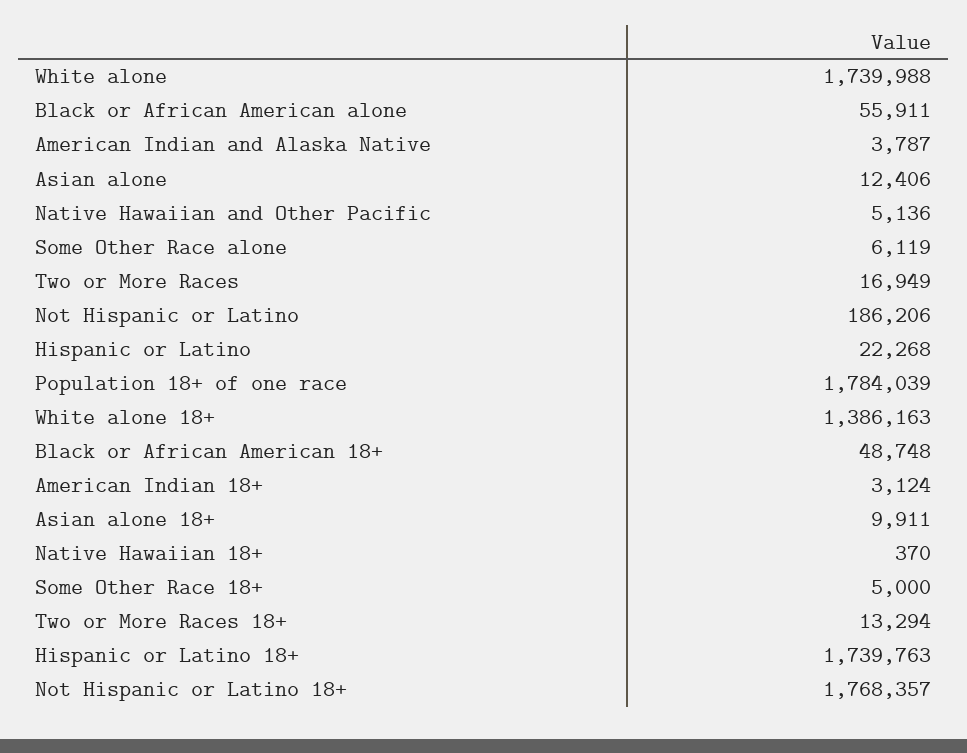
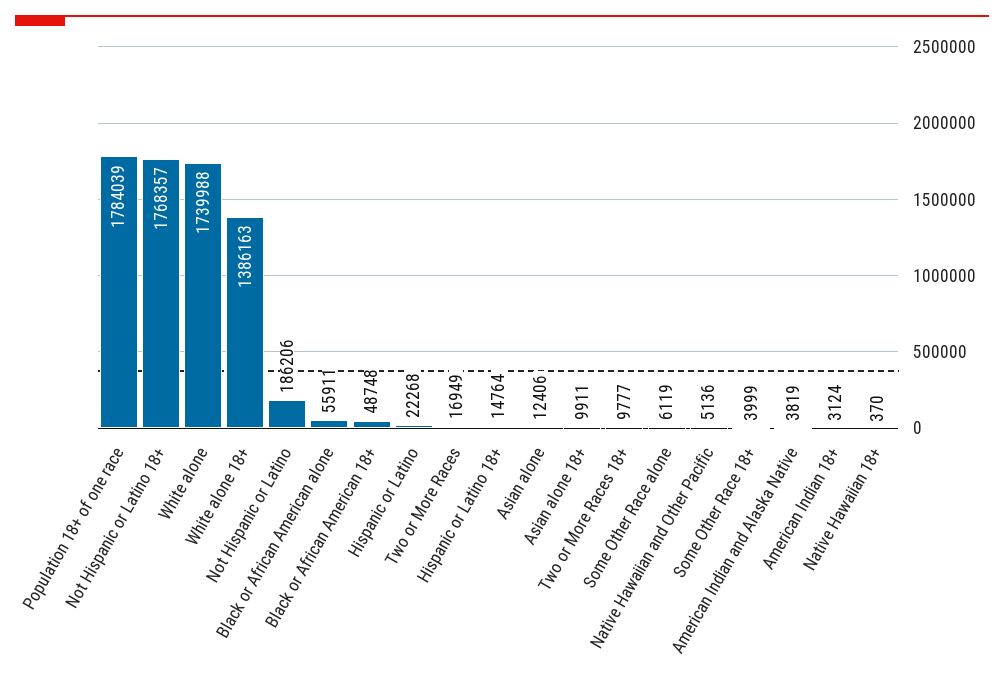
  {
    "White alone": 1739988,
    "Black or African American alone": 55911,
-   "American Indian and Alaska Native": 3787,
+   "American Indian and Alaska Native": 3819,
    "Asian alone": 12406,
    "Native Hawaiian and Other Pacific": 5136,
    "Some Other Race alone": 6119,
    "Two or More Races": 16949,
    "Not Hispanic or Latino": 186206,
    "Hispanic or Latino": 22268,
    "Population 18+ of one race": 1784039,
    "White alone 18+": 1386163,
    "Black or African American 18+": 48748,
    "American Indian 18+": 3124,
    "Asian alone 18+": 9911,
    "Native Hawaiian 18+": 370,
-   "Some Other Race 18+": 5000,
+   "Some Other Race 18+": 3999,
-   "Two or More Races 18+": 13294,
+   "Two or More Races 18+": 9777,
-   "Hispanic or Latino 18+": 1739763,
+   "Hispanic or Latino 18+": 14764,
    "Not Hispanic or Latino 18+": 1768357
  }

